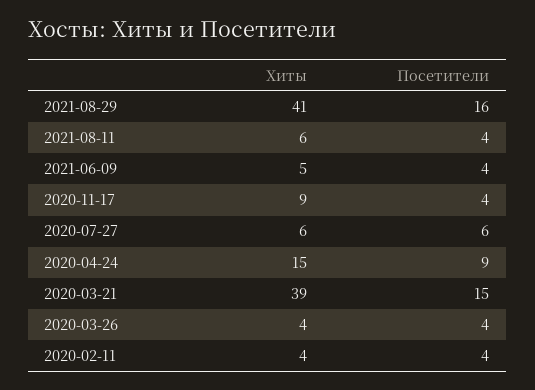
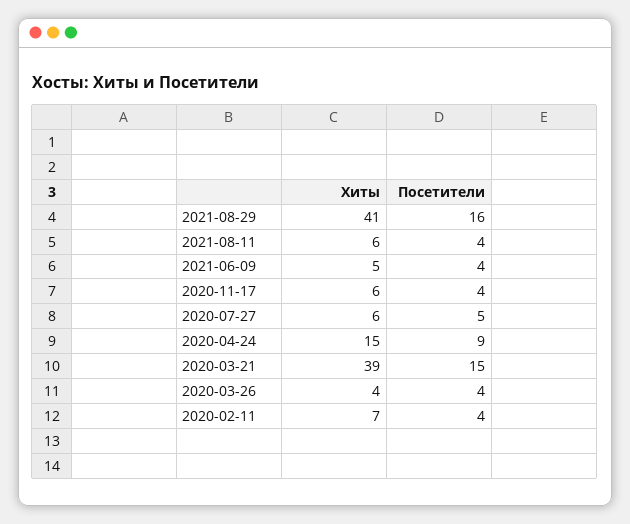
  {
    "Хиты": {
      "2021-08-29": 41,
      "2021-08-11": 6,
      "2021-06-09": 5,
-     "2020-11-17": 9,
+     "2020-11-17": 6,
      "2020-07-27": 6,
      "2020-04-24": 15,
      "2020-03-21": 39,
      "2020-03-26": 4,
-     "2020-02-11": 4
+     "2020-02-11": 7
    },
    "Посетители": {
      "2021-08-29": 16,
      "2021-08-11": 4,
      "2021-06-09": 4,
      "2020-11-17": 4,
-     "2020-07-27": 6,
+     "2020-07-27": 5,
      "2020-04-24": 9,
      "2020-03-21": 15,
      "2020-03-26": 4,
      "2020-02-11": 4
    }
  }

